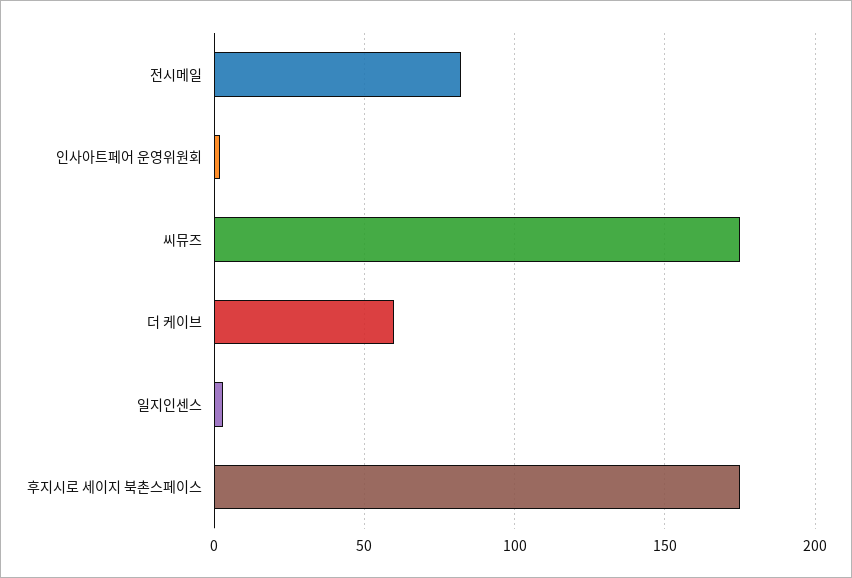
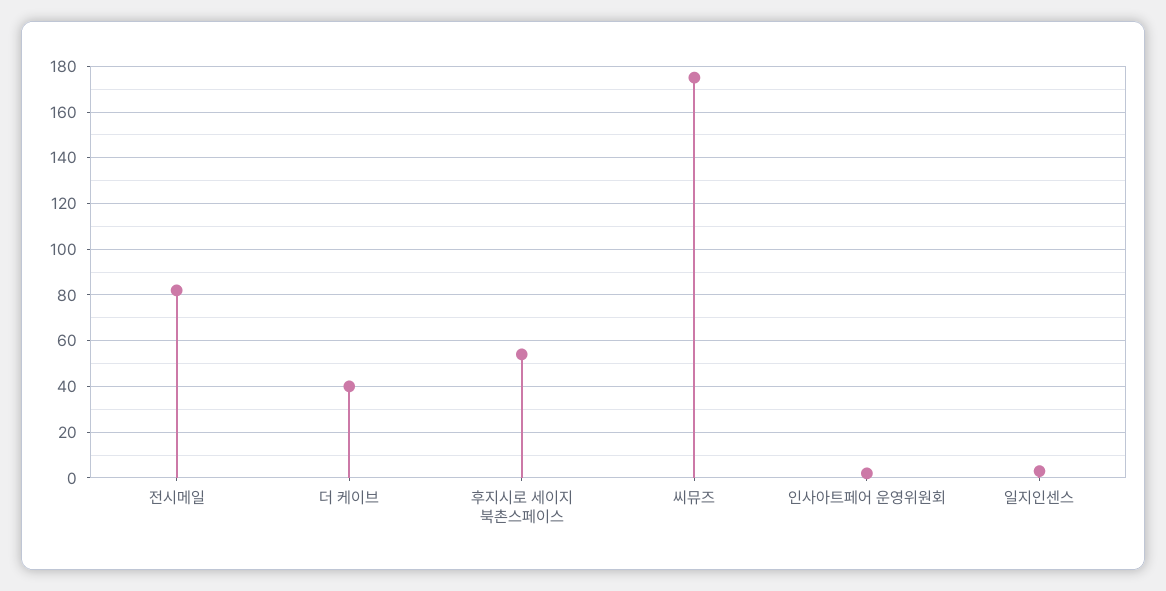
  {
    "전시메일": 80,
    "인사아트페어 운영위원회": 0,
    "씨뮤즈": 175,
-   "더 케이브": 60,
+   "더 케이브": 40,
    "일지인센스": 5,
-   "후지시로 세이지 북촌스페이스": 175
+   "후지시로 세이지 북촌스페이스": 55
  }

